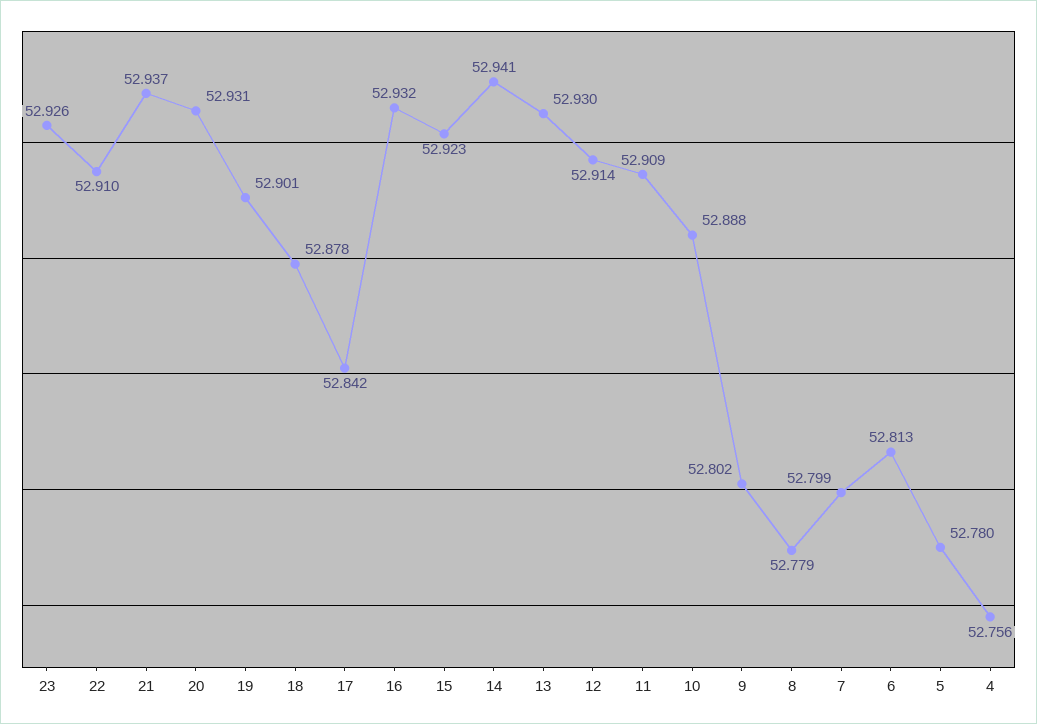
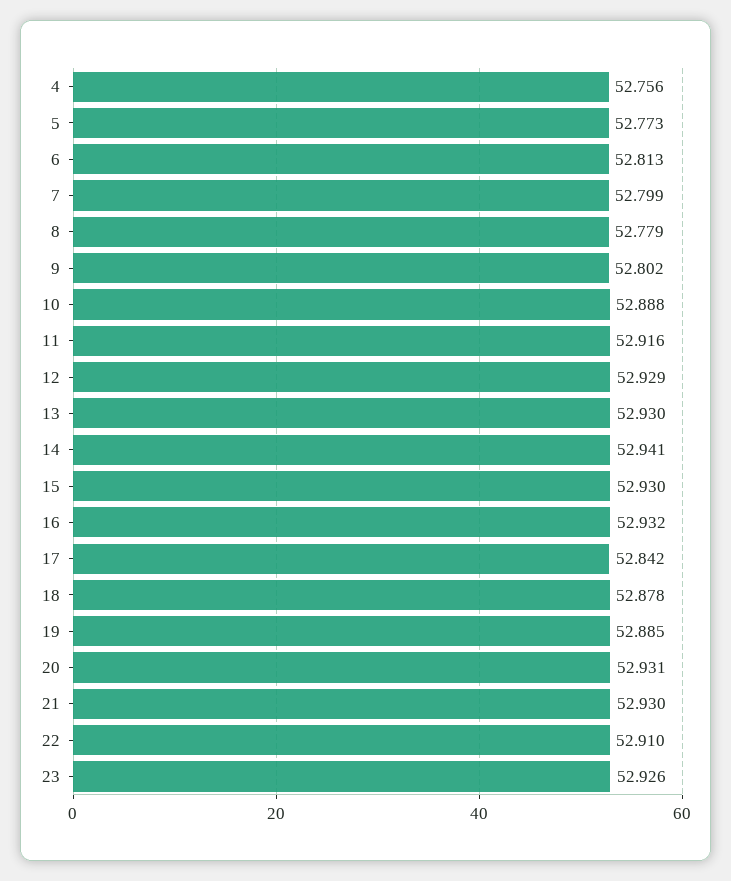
  {
    "23": 52.926,
    "22": 52.91,
-   "21": 52.937,
+   "21": 52.93,
    "20": 52.931,
-   "19": 52.901,
+   "19": 52.885,
    "18": 52.878,
    "17": 52.842,
    "16": 52.932,
-   "15": 52.923,
+   "15": 52.93,
    "14": 52.941,
    "13": 52.93,
-   "12": 52.914,
+   "12": 52.929,
-   "11": 52.909,
+   "11": 52.916,
    "10": 52.888,
    "9": 52.802,
    "8": 52.779,
    "7": 52.799,
    "6": 52.813,
-   "5": 52.78,
+   "5": 52.773,
    "4": 52.756
  }

